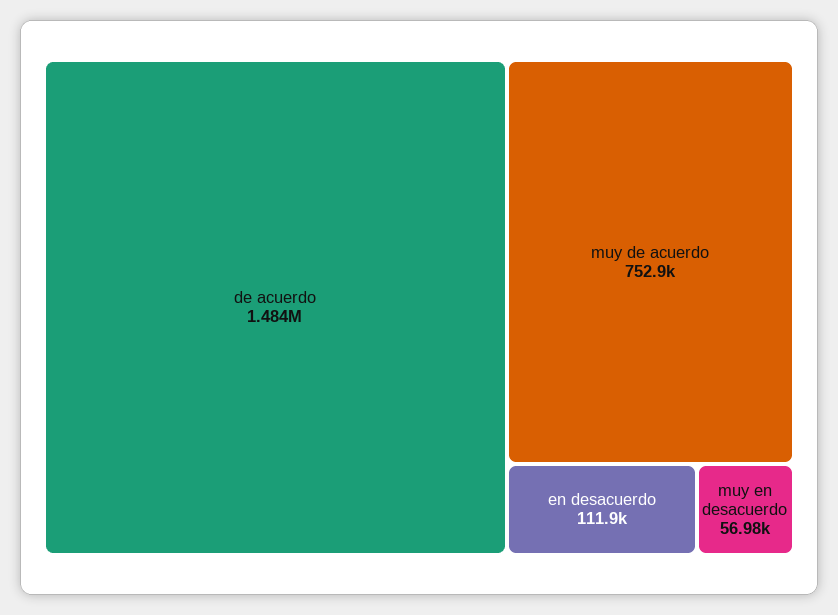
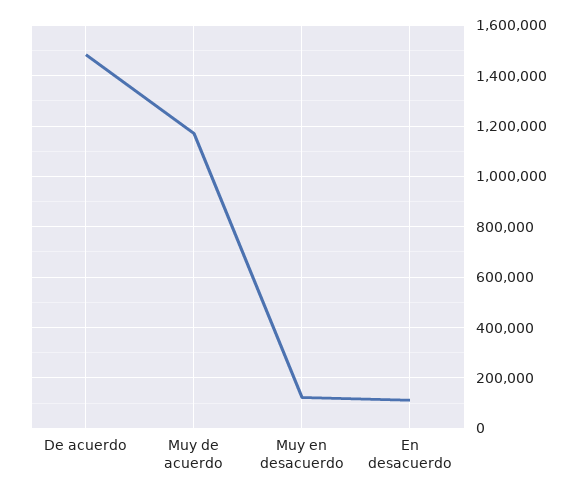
  {
    "de acuerdo": 1484000,
-   "muy de acuerdo": 752900,
+   "muy de acuerdo": 1175000,
    "en desacuerdo": 111900,
-   "muy en desacuerdo": 56980
+   "muy en desacuerdo": 125000
  }

